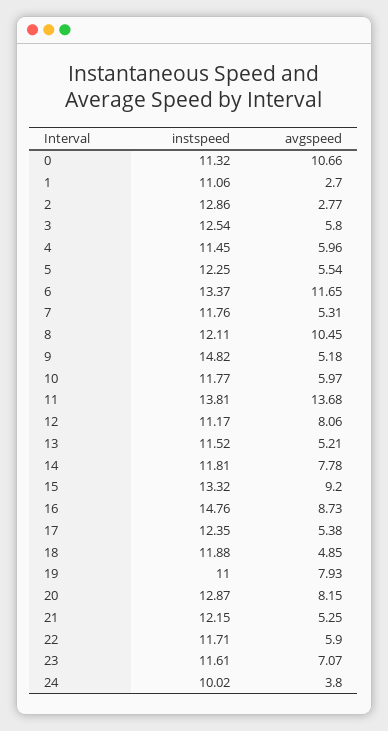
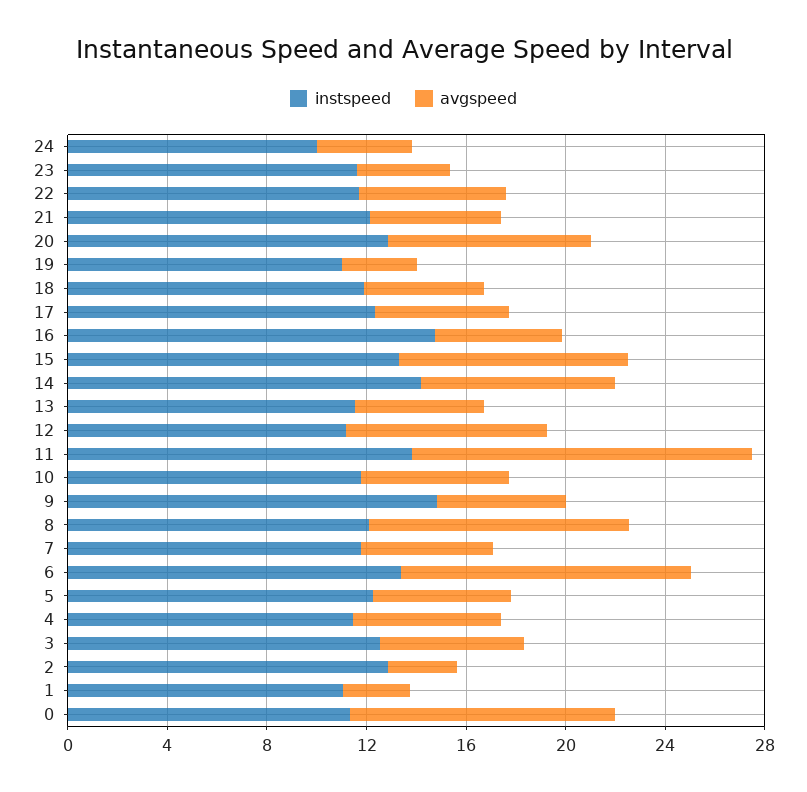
  {
    "instspeed": {
      "0": 11.32,
      "1": 11.06,
      "2": 12.86,
      "3": 12.54,
      "4": 11.45,
      "5": 12.25,
      "6": 13.37,
      "7": 11.76,
      "8": 12.11,
      "9": 14.82,
      "10": 11.77,
      "11": 13.81,
      "12": 11.17,
      "13": 11.52,
-     "14": 11.81,
+     "14": 14,
      "15": 13.32,
      "16": 14.76,
      "17": 12.35,
      "18": 11.88,
      "19": 11,
      "20": 12.87,
      "21": 12.15,
      "22": 11.71,
      "23": 11.61,
      "24": 10.02
    },
    "avgspeed": {
      "0": 10.66,
      "1": 2.7,
      "2": 2.77,
      "3": 5.8,
      "4": 5.96,
      "5": 5.54,
      "6": 11.65,
      "7": 5.31,
      "8": 10.45,
      "9": 5.18,
      "10": 5.97,
      "11": 13.68,
      "12": 8.06,
      "13": 5.21,
      "14": 7.78,
      "15": 9.2,
-     "16": 8.73,
+     "16": 5,
      "17": 5.38,
      "18": 4.85,
-     "19": 7.93,
+     "19": 3,
      "20": 8.15,
      "21": 5.25,
      "22": 5.9,
-     "23": 7.07,
+     "23": 4,
      "24": 3.8
    }
  }

